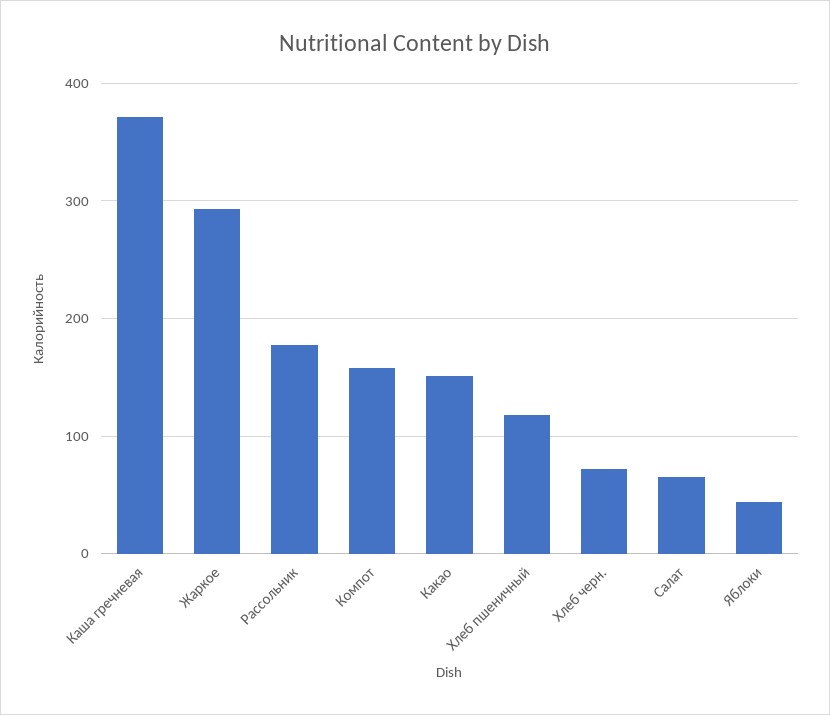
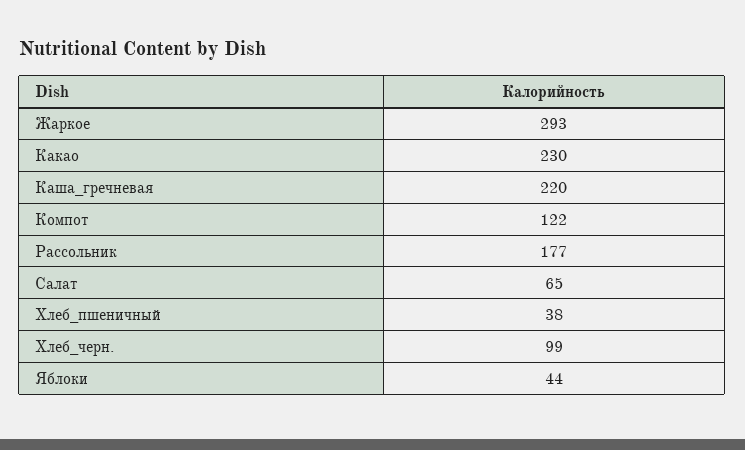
  {
-   "Каша гречневая": 370,
+   "Каша гречневая": 220,
    "Жаркое": 293,
    "Рассольник": 177,
-   "Компот": 160,
+   "Компот": 122,
-   "Какао": 150,
+   "Какао": 230,
-   "Хлеб пшеничный": 120,
+   "Хлеб пшеничный": 38,
-   "Хлеб черн.": 70,
+   "Хлеб черн.": 99,
    "Салат": 65,
    "Яблоки": 44
  }

